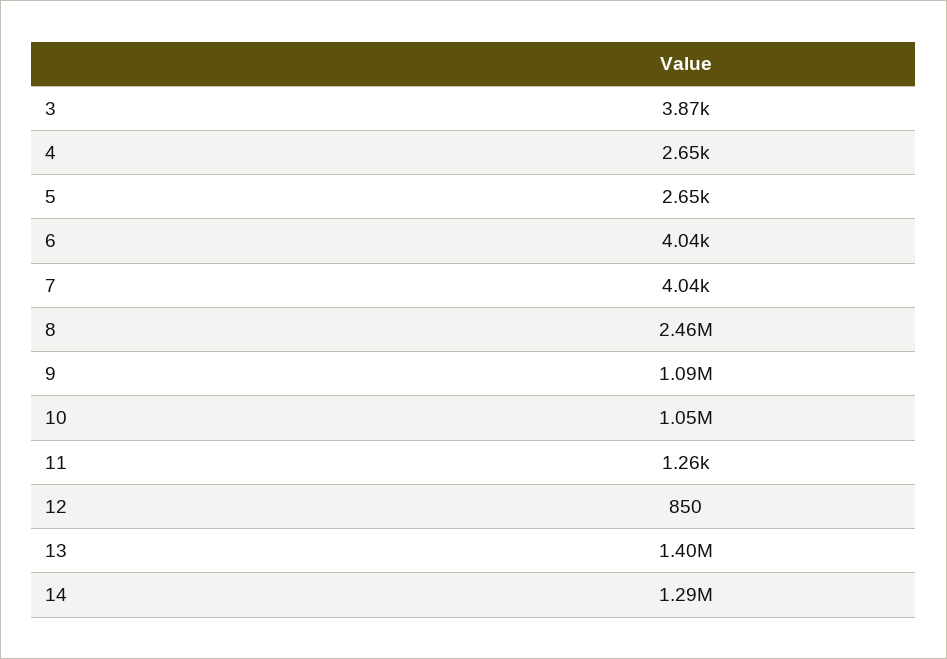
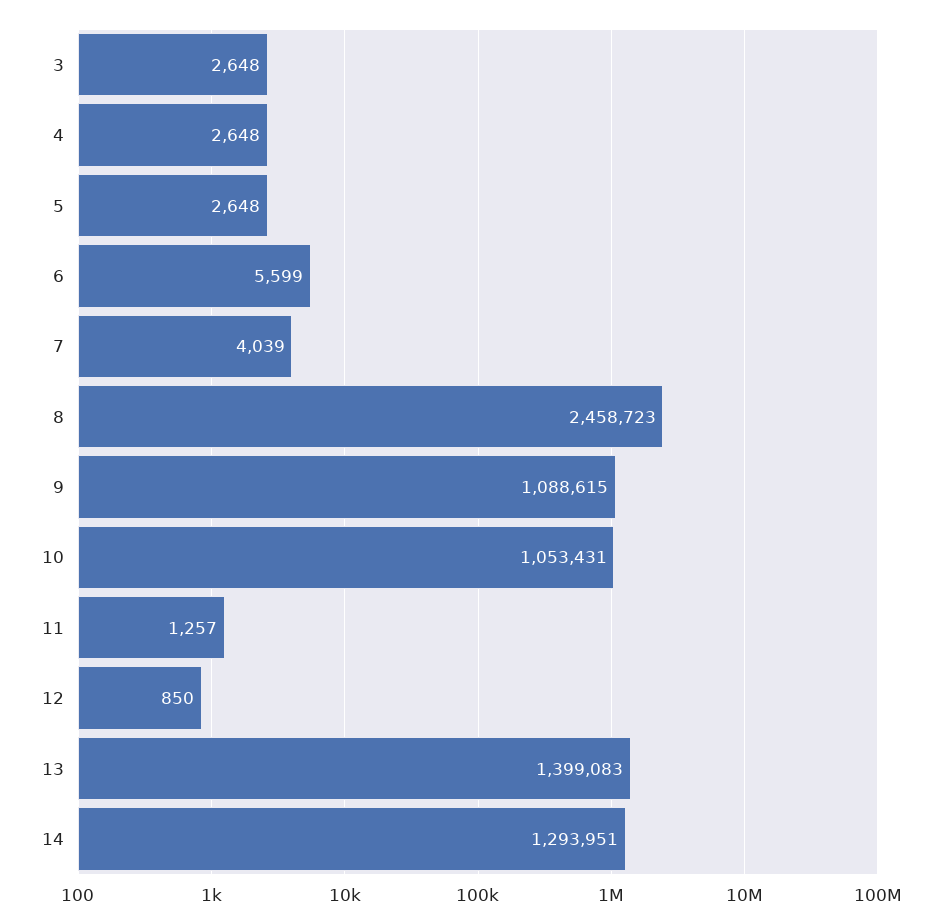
  {
-   "3": 3870,
+   "3": 2648,
    "4": 2648,
    "5": 2648,
-   "6": 4040,
+   "6": 5599,
    "7": 4039,
    "8": 2458723,
    "9": 1088615,
    "10": 1053431,
    "11": 1257,
    "12": 850,
    "13": 1399083,
    "14": 1293951
  }

